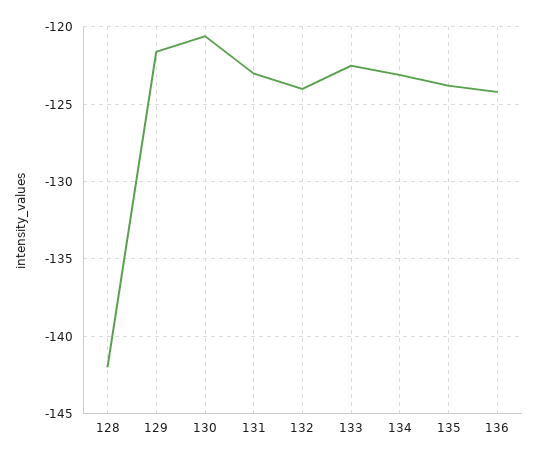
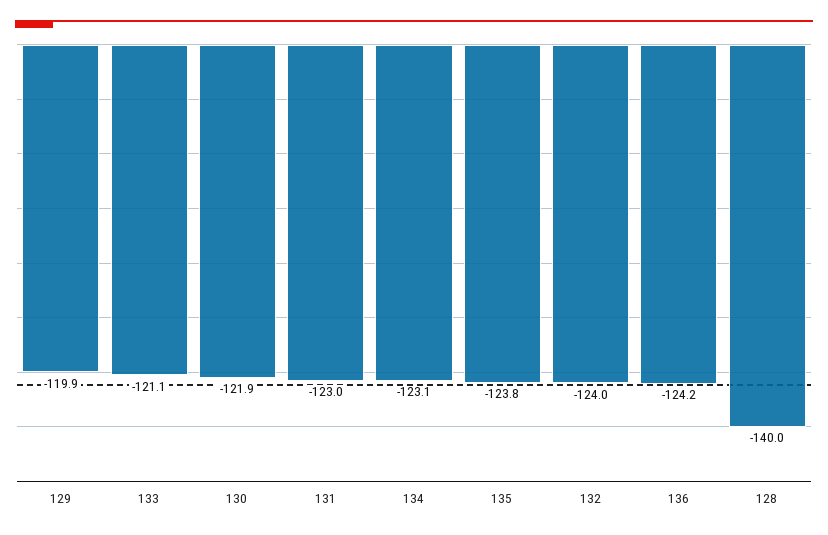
  {
-   "128": -142,
+   "128": -140,
-   "129": -121.5,
+   "129": -119.9,
-   "130": -120.5,
+   "130": -121.9,
    "131": -123,
    "132": -124,
-   "133": -122.5,
+   "133": -121.1,
    "134": -123.1,
    "135": -123.8,
    "136": -124.2
  }

